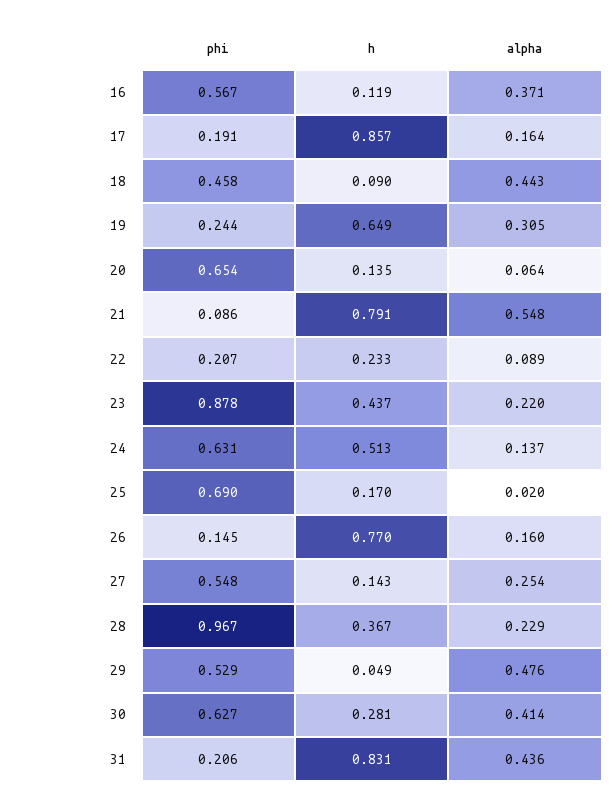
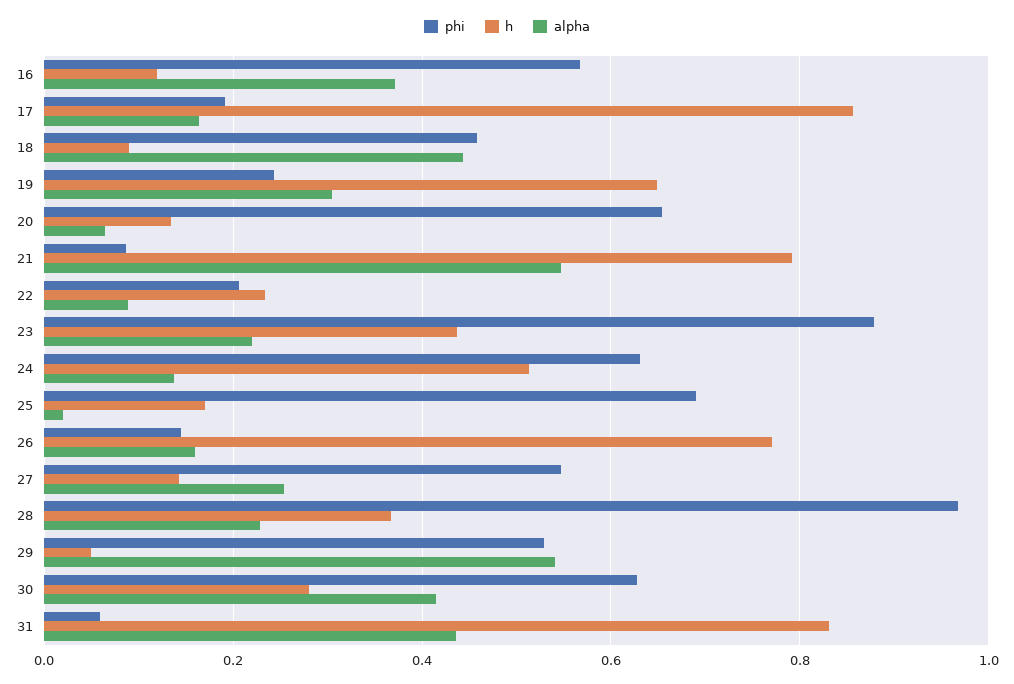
  {
    "phi": {
      "16": 0.567,
      "17": 0.191,
      "18": 0.458,
      "19": 0.244,
      "20": 0.654,
      "21": 0.086,
      "22": 0.207,
      "23": 0.878,
      "24": 0.631,
      "25": 0.69,
      "26": 0.145,
      "27": 0.548,
      "28": 0.967,
      "29": 0.529,
      "30": 0.627,
-     "31": 0.206
+     "31": 0.06
    },
    "h": {
      "16": 0.119,
      "17": 0.857,
      "18": 0.09,
      "19": 0.649,
      "20": 0.135,
      "21": 0.791,
      "22": 0.233,
      "23": 0.437,
      "24": 0.513,
      "25": 0.17,
      "26": 0.77,
      "27": 0.143,
      "28": 0.367,
      "29": 0.049,
      "30": 0.281,
      "31": 0.831
    },
    "alpha": {
      "16": 0.371,
      "17": 0.164,
      "18": 0.443,
      "19": 0.305,
      "20": 0.064,
      "21": 0.548,
      "22": 0.089,
      "23": 0.22,
      "24": 0.137,
      "25": 0.02,
      "26": 0.16,
      "27": 0.254,
      "28": 0.229,
-     "29": 0.476,
+     "29": 0.54,
      "30": 0.414,
      "31": 0.436
    }
  }

